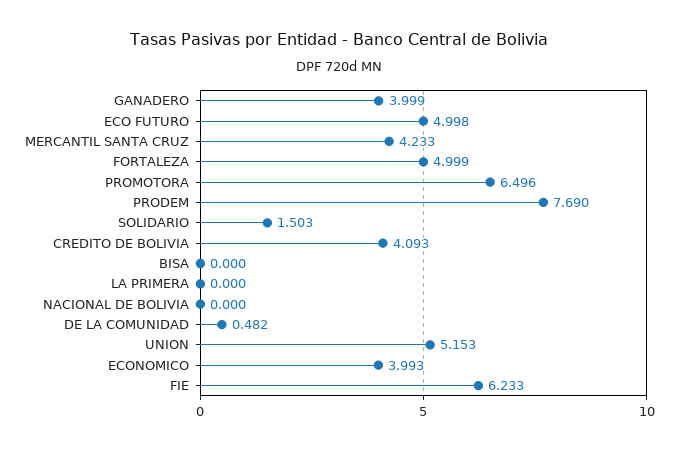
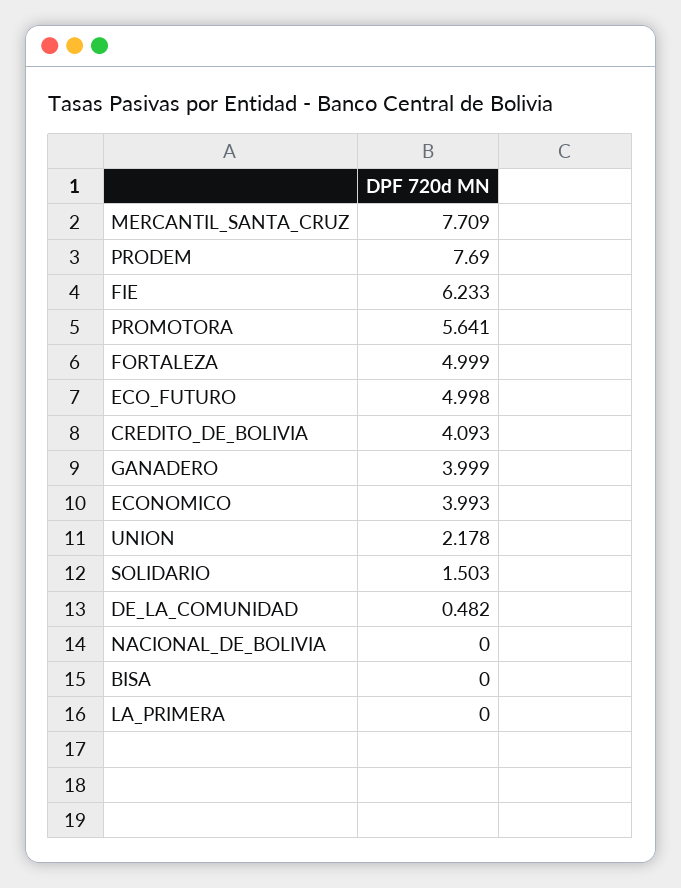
  {
    "GANADERO": 3.999,
    "ECO FUTURO": 4.998,
-   "MERCANTIL SANTA CRUZ": 4.233,
+   "MERCANTIL SANTA CRUZ": 7.709,
    "FORTALEZA": 4.999,
-   "PROMOTORA": 6.496,
+   "PROMOTORA": 5.641,
    "PRODEM": 7.69,
    "SOLIDARIO": 1.503,
    "CREDITO DE BOLIVIA": 4.093,
    "BISA": 0,
    "LA PRIMERA": 0,
    "NACIONAL DE BOLIVIA": 0,
    "DE LA COMUNIDAD": 0.482,
-   "UNION": 5.153,
+   "UNION": 2.178,
    "ECONOMICO": 3.993,
    "FIE": 6.233
  }

